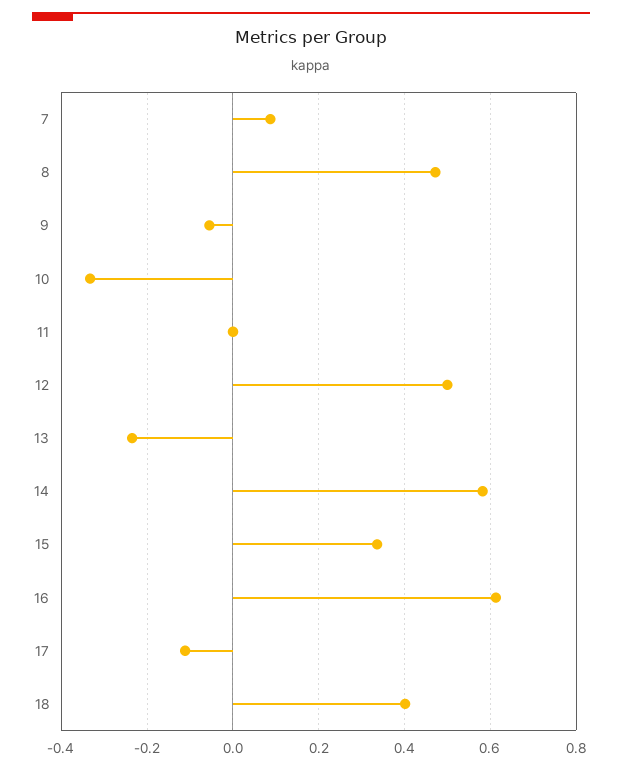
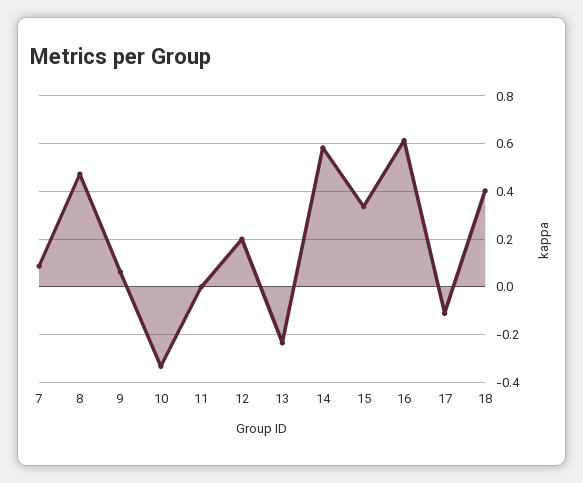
  {
    "7": 0.08,
    "8": 0.48,
-   "9": -0.06,
+   "9": 0.05,
    "10": -0.34,
    "11": 0,
-   "12": 0.5,
+   "12": 0.2,
    "13": -0.24,
    "14": 0.58,
    "15": 0.34,
    "16": 0.62,
    "17": -0.12,
    "18": 0.4
  }

